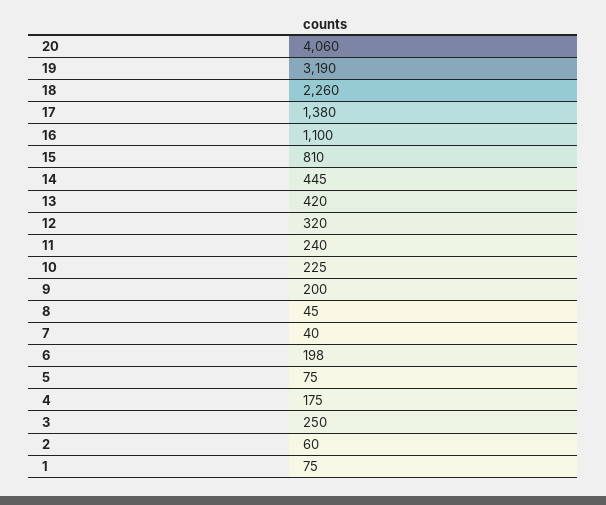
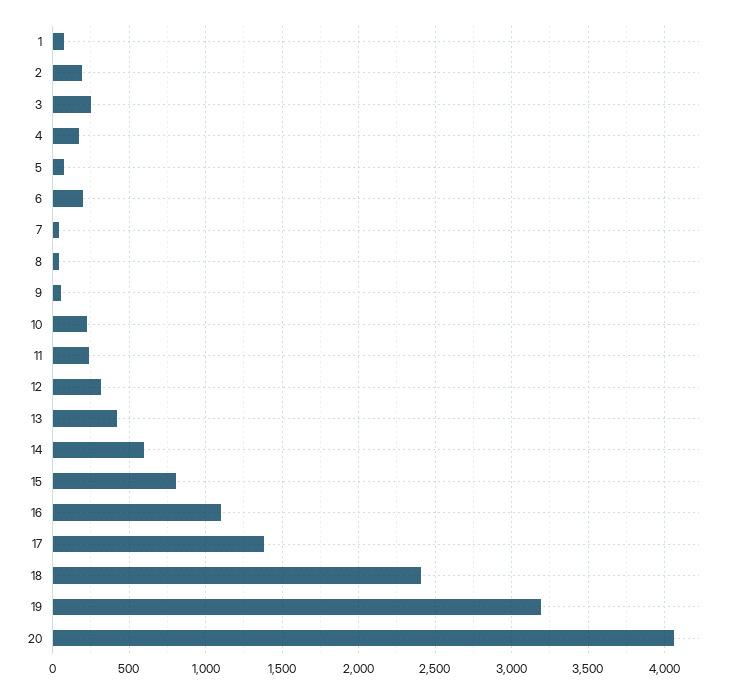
  {
    "20": 4060,
    "19": 3190,
-   "18": 2260,
+   "18": 2400,
    "17": 1380,
    "16": 1100,
    "15": 810,
-   "14": 445,
+   "14": 600,
    "13": 420,
    "12": 320,
    "11": 240,
    "10": 225,
-   "9": 200,
+   "9": 50,
    "8": 45,
    "7": 40,
    "6": 198,
    "5": 75,
    "4": 175,
    "3": 250,
-   "2": 60,
+   "2": 200,
    "1": 75
  }

